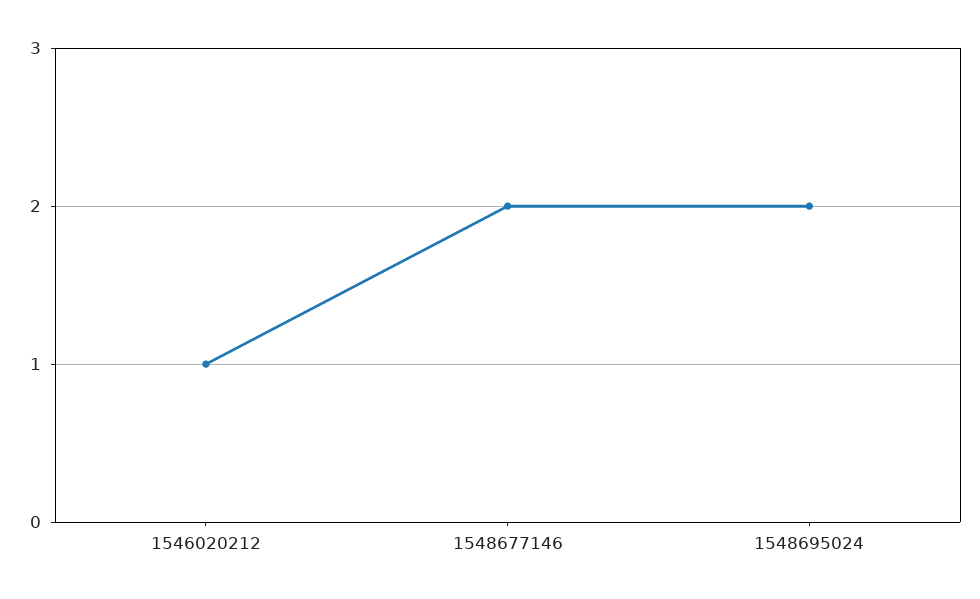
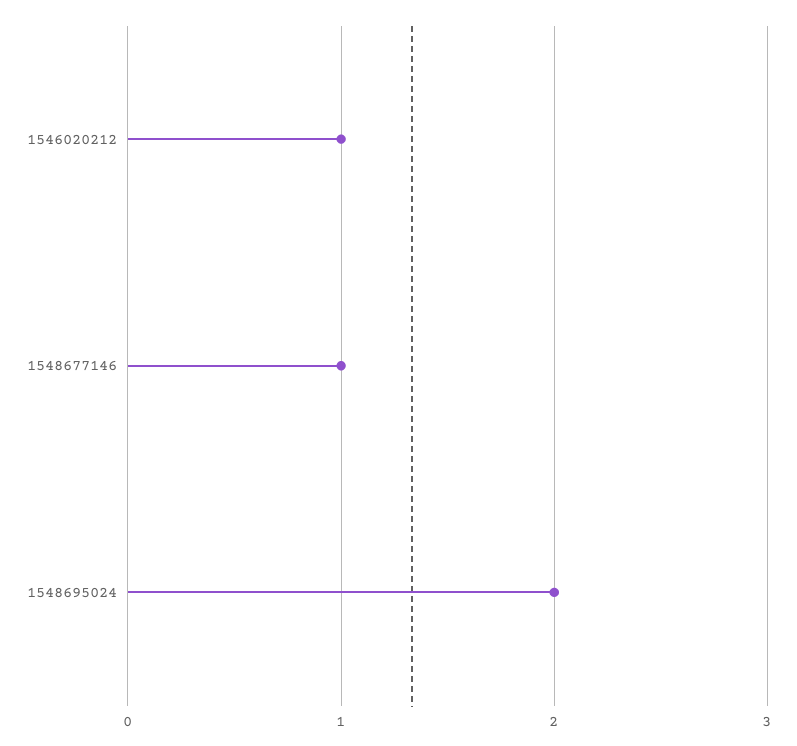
  {
    "1546020212": 1,
-   "1548677146": 2,
+   "1548677146": 1,
    "1548695024": 2
  }

